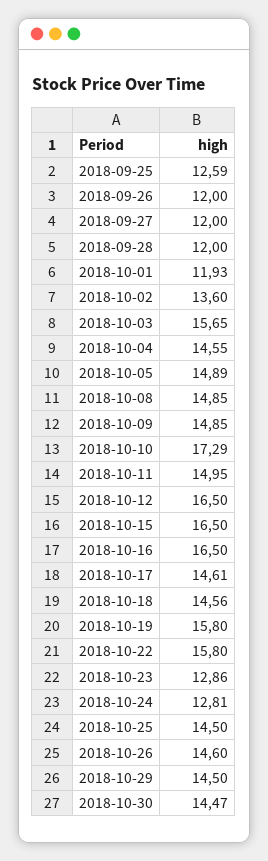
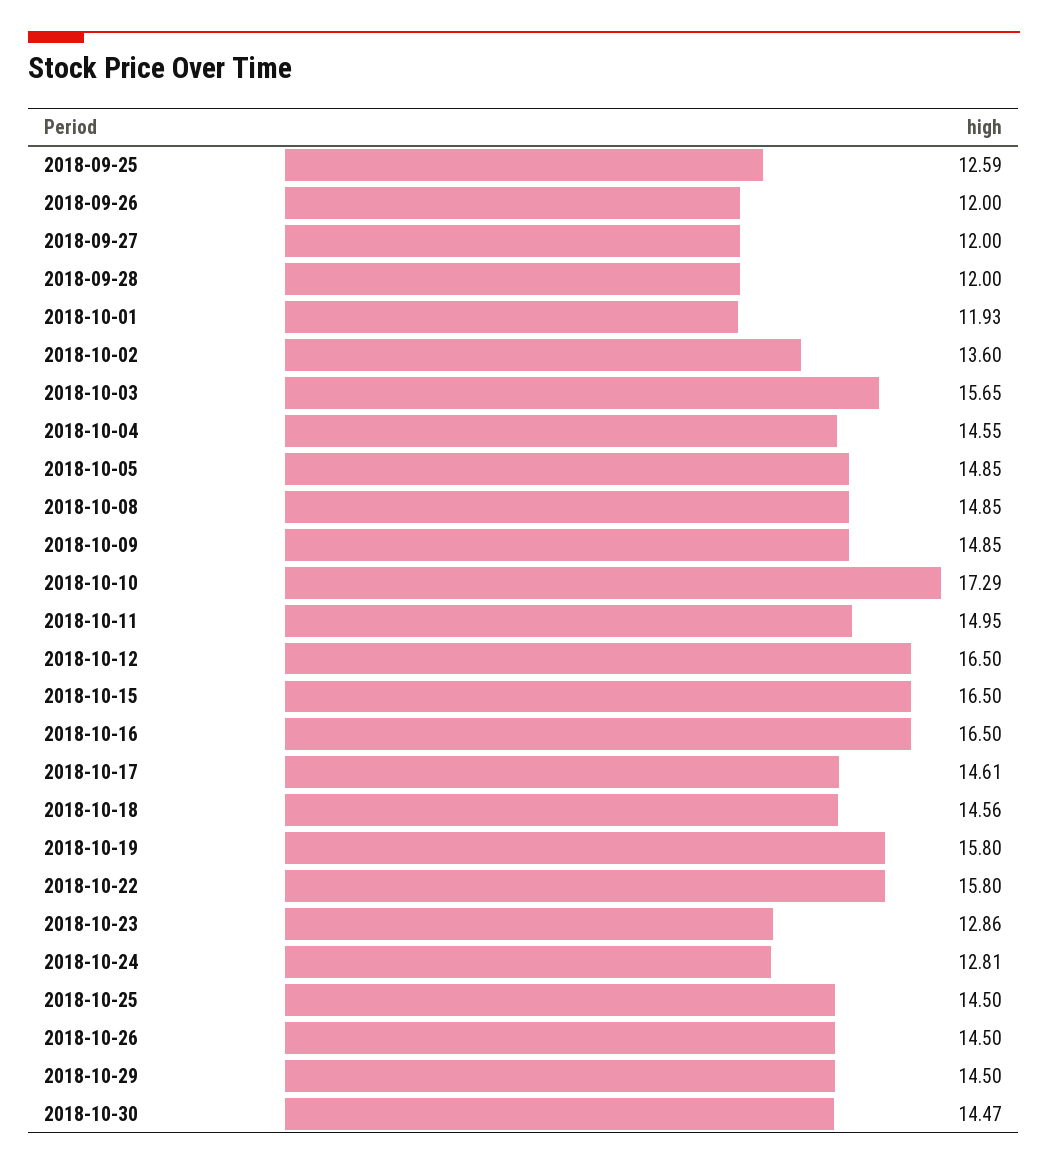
  {
    "2018-09-25": 12.59,
    "2018-09-26": 12,
    "2018-09-27": 12,
    "2018-09-28": 12,
    "2018-10-01": 11.93,
    "2018-10-02": 13.6,
    "2018-10-03": 15.65,
    "2018-10-04": 14.55,
-   "2018-10-05": 14.89,
+   "2018-10-05": 14.85,
    "2018-10-08": 14.85,
    "2018-10-09": 14.85,
    "2018-10-10": 17.29,
    "2018-10-11": 14.95,
    "2018-10-12": 16.5,
    "2018-10-15": 16.5,
    "2018-10-16": 16.5,
    "2018-10-17": 14.61,
    "2018-10-18": 14.56,
    "2018-10-19": 15.8,
    "2018-10-22": 15.8,
    "2018-10-23": 12.86,
    "2018-10-24": 12.81,
    "2018-10-25": 14.5,
-   "2018-10-26": 14.6,
+   "2018-10-26": 14.5,
    "2018-10-29": 14.5,
    "2018-10-30": 14.47
  }

